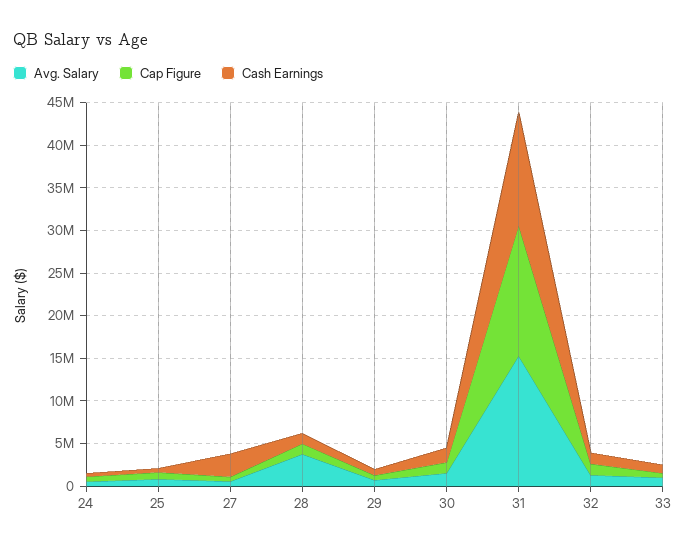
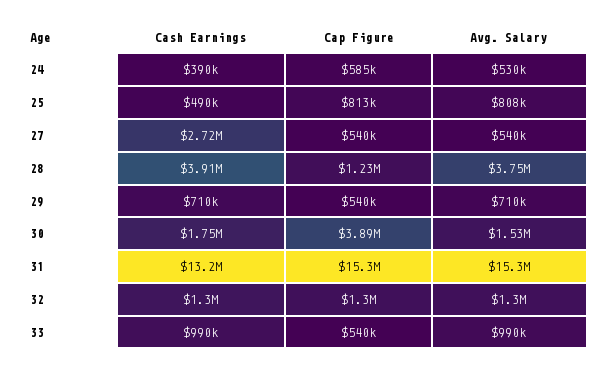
  {
    "Avg. Salary": {
      "24": 530000,
      "25": 808000,
      "27": 540000,
      "28": 3750000,
      "29": 710000,
      "30": 1530000,
      "31": 15300000,
      "32": 1300000,
      "33": 990000
    },
    "Cap Figure": {
      "24": 585000,
      "25": 813000,
      "27": 540000,
      "28": 1230000,
      "29": 540000,
-     "30": 1000000,
+     "30": 3890000,
      "31": 15300000,
      "32": 1300000,
      "33": 540000
    },
    "Cash Earnings": {
      "24": 390000,
      "25": 490000,
      "27": 2720000,
-     "28": 1000000,
+     "28": 3910000,
      "29": 710000,
      "30": 1750000,
      "31": 13200000,
      "32": 1300000,
      "33": 990000
    }
  }

